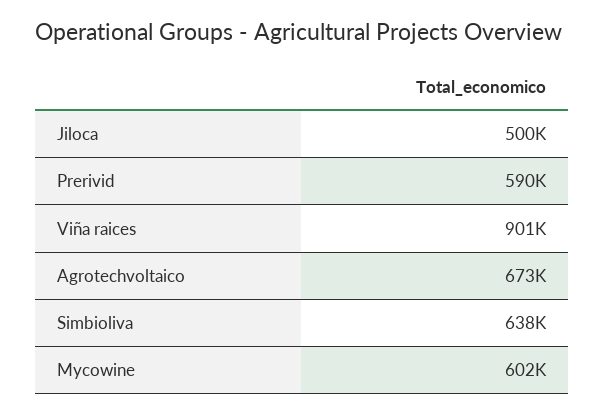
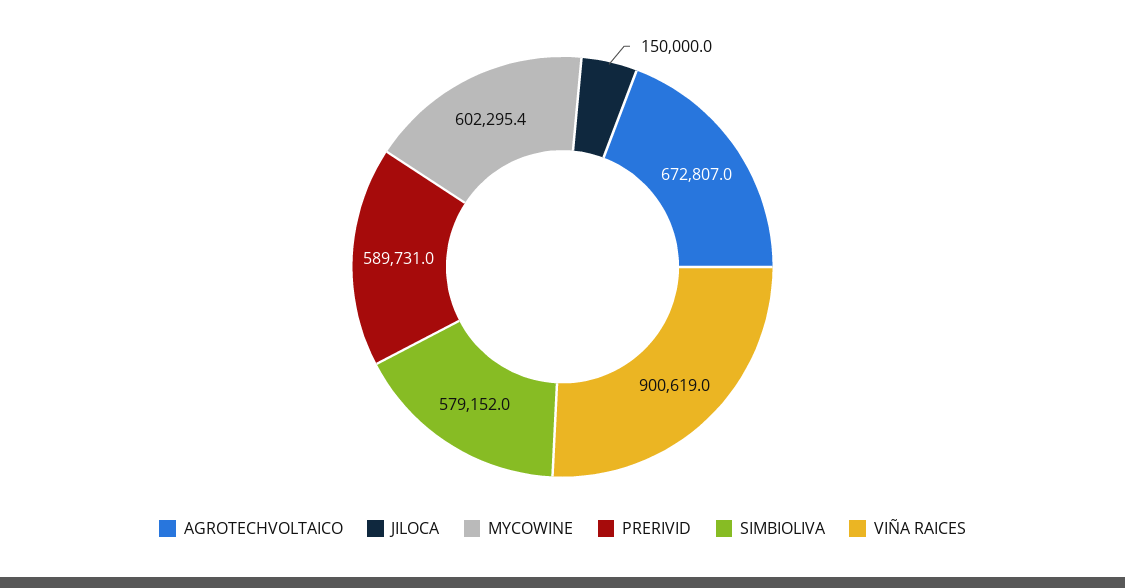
  {
-   "Jiloca": 500000,
+   "Jiloca": 150000,
    "Prerivid": 589731,
    "Viña raices": 900619,
    "Agrotechvoltaico": 672807,
-   "Simbioliva": 638000,
+   "Simbioliva": 579152,
    "Mycowine": 602295.4
  }

